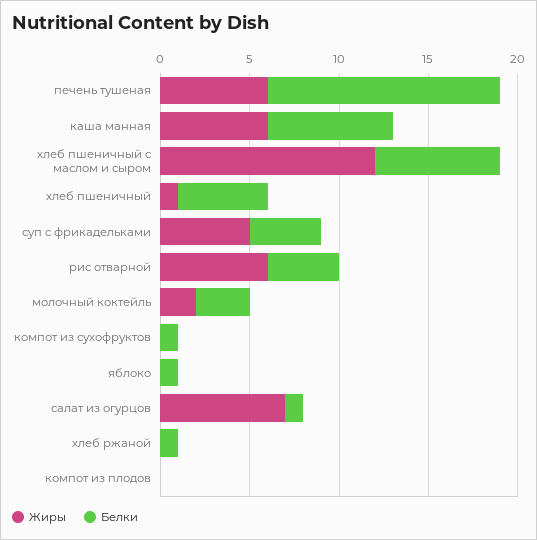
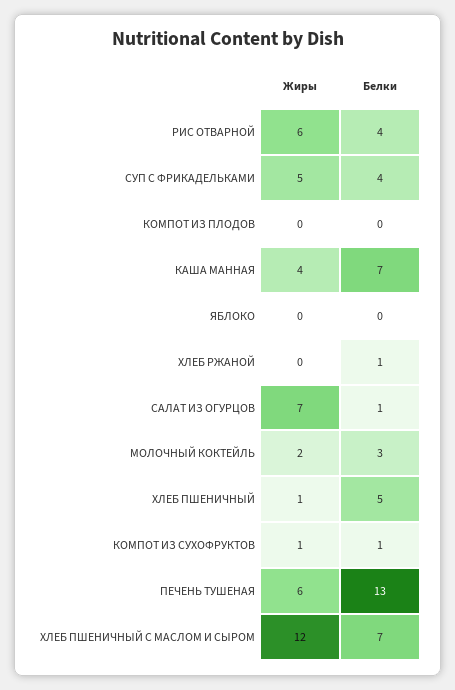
  {
    "Жиры": {
      "печень тушеная": 6,
-     "каша манная": 6,
+     "каша манная": 4,
      "хлеб пшеничный с маслом и сыром": 12,
      "хлеб пшеничный": 1,
      "суп с фрикадельками": 5,
      "рис отварной": 6,
      "молочный коктейль": 2,
-     "компот из сухофруктов": 0,
+     "компот из сухофруктов": 1,
      "яблоко": 0,
      "салат из огурцов": 7,
      "хлеб ржаной": 0,
      "компот из плодов": 0
    },
    "Белки": {
      "печень тушеная": 13,
      "каша манная": 7,
      "хлеб пшеничный с маслом и сыром": 7,
      "хлеб пшеничный": 5,
      "суп с фрикадельками": 4,
      "рис отварной": 4,
      "молочный коктейль": 3,
      "компот из сухофруктов": 1,
-     "яблоко": 1,
+     "яблоко": 0,
      "салат из огурцов": 1,
      "хлеб ржаной": 1,
      "компот из плодов": 0
    }
  }

